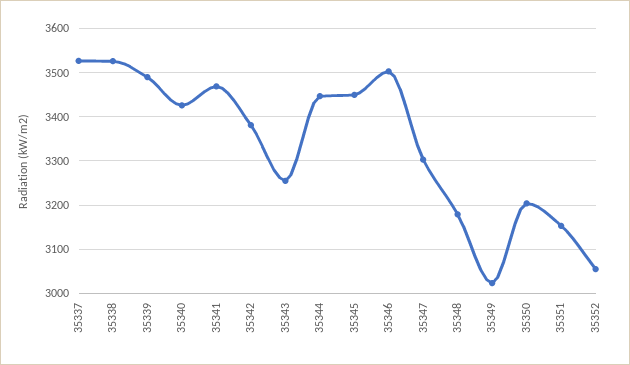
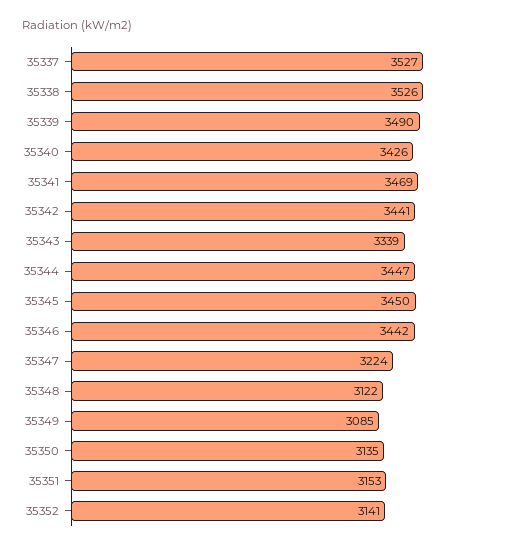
  {
    "35337": 3527,
    "35338": 3526,
    "35339": 3490,
    "35340": 3426,
    "35341": 3469,
-   "35342": 3380,
+   "35342": 3441,
-   "35343": 3260,
+   "35343": 3339,
    "35344": 3447,
    "35345": 3450,
-   "35346": 3500,
+   "35346": 3442,
-   "35347": 3300,
+   "35347": 3224,
-   "35348": 3180,
+   "35348": 3122,
-   "35349": 3020,
+   "35349": 3085,
-   "35350": 3200,
+   "35350": 3135,
    "35351": 3153,
-   "35352": 3060
+   "35352": 3141
  }

